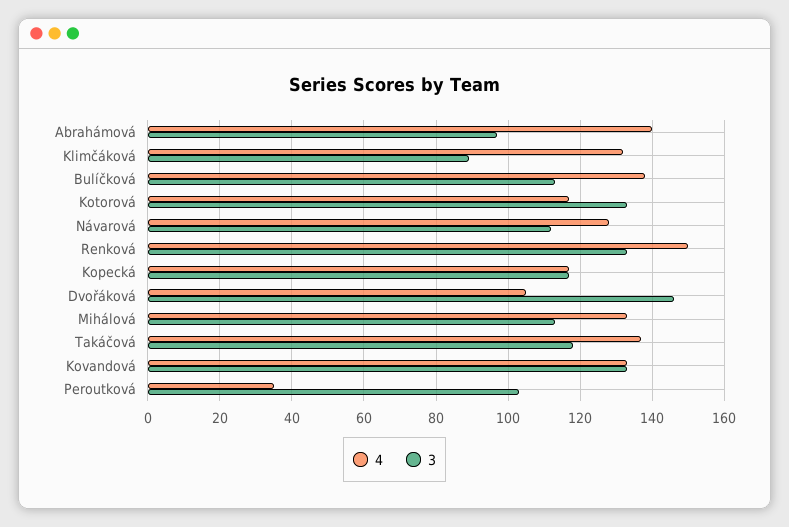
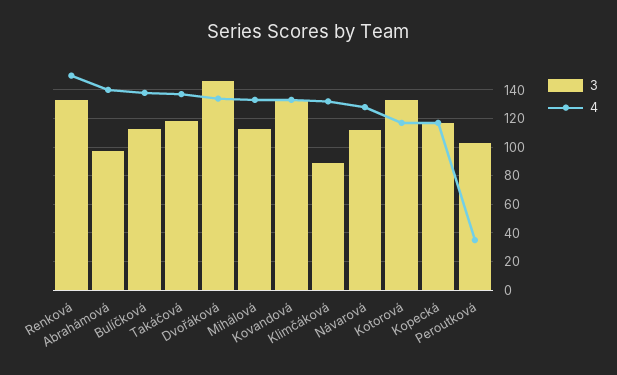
  {
    "4": {
      "Abrahámová": 140,
      "Klimčáková": 130,
      "Bulíčková": 140,
      "Kotorová": 115,
      "Návarová": 130,
      "Renková": 150,
      "Kopecká": 115,
-     "Dvořáková": 105,
+     "Dvořáková": 135,
      "Mihálová": 135,
      "Takáčová": 135,
      "Kovandová": 135,
      "Peroutková": 35
    },
    "3": {
      "Abrahámová": 95,
      "Klimčáková": 90,
      "Bulíčková": 115,
      "Kotorová": 135,
      "Návarová": 110,
      "Renková": 135,
      "Kopecká": 115,
      "Dvořáková": 145,
      "Mihálová": 115,
      "Takáčová": 120,
      "Kovandová": 135,
      "Peroutková": 105
    }
  }

